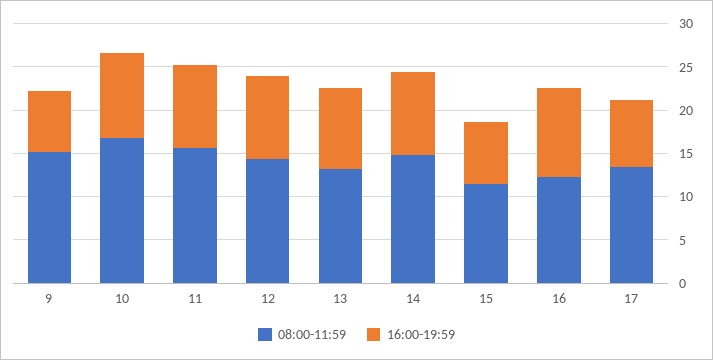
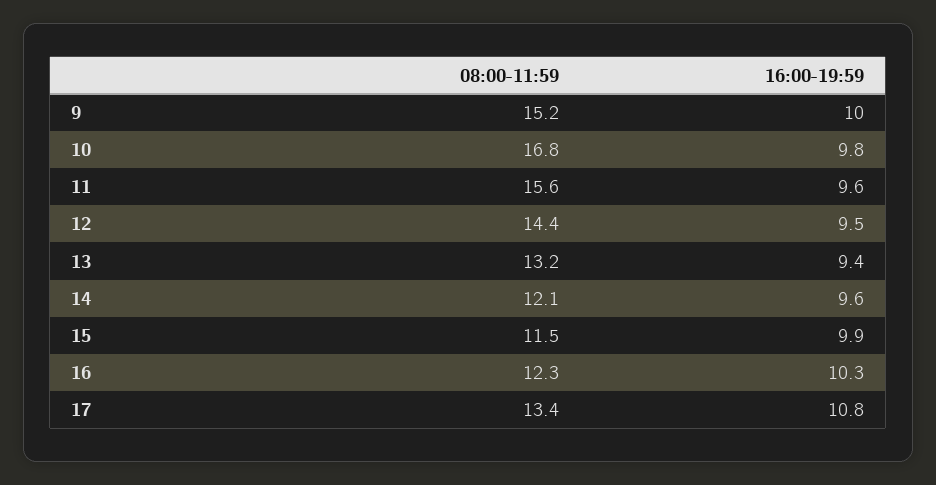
  {
    "08:00-11:59": {
      "9": 15.2,
      "10": 16.8,
      "11": 15.6,
      "12": 14.4,
      "13": 13.2,
-     "14": 15,
+     "14": 12.1,
      "15": 11.5,
      "16": 12.3,
      "17": 13.4
    },
    "16:00-19:59": {
-     "9": 7,
+     "9": 10,
      "10": 9.8,
      "11": 9.6,
      "12": 9.5,
      "13": 9.4,
      "14": 9.6,
-     "15": 7,
+     "15": 9.9,
      "16": 10.3,
-     "17": 8
+     "17": 10.8
    }
  }

